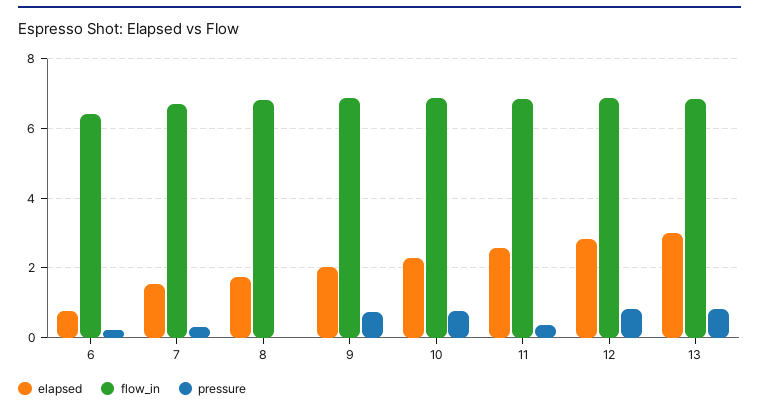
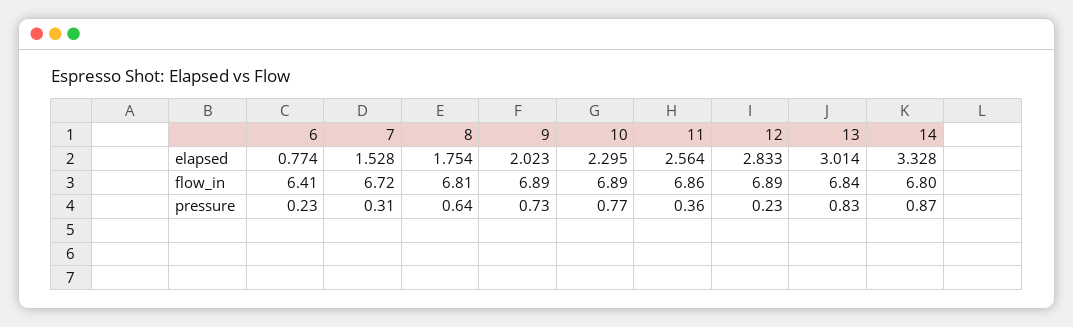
  {
    "elapsed": {
      "6": 0.774,
      "7": 1.528,
      "8": 1.754,
      "9": 2.023,
      "10": 2.295,
      "11": 2.564,
      "12": 2.833,
-     "13": 3.014
+     "13": 3.014,
+     "14": 3.328
    },
    "flow_in": {
      "6": 6.41,
      "7": 6.72,
      "8": 6.81,
      "9": 6.89,
      "10": 6.89,
      "11": 6.86,
      "12": 6.89,
-     "13": 6.84
+     "13": 6.84,
+     "14": 6.8
    },
    "pressure": {
      "6": 0.23,
      "7": 0.31,
-     "8": 0,
+     "8": 0.64,
      "9": 0.73,
      "10": 0.77,
      "11": 0.36,
-     "12": 0.8,
+     "12": 0.23,
-     "13": 0.83
+     "13": 0.83,
+     "14": 0.87
    }
  }

